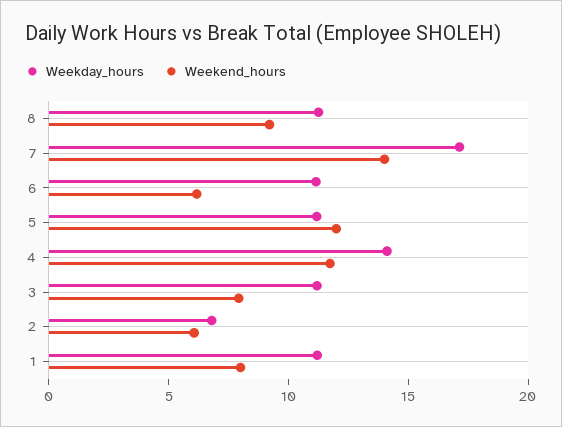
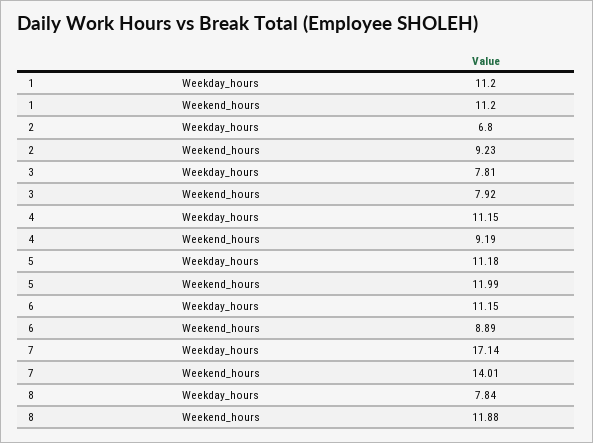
  {
    "Weekday_hours": {
-     "8": 11,
+     "8": 7.84,
      "7": 17.14,
      "6": 11.15,
      "5": 11.18,
-     "4": 14,
+     "4": 11.15,
-     "3": 11,
+     "3": 7.81,
      "2": 6.8,
      "1": 11.2
    },
    "Weekend_hours": {
-     "8": 9,
+     "8": 11.88,
      "7": 14.01,
-     "6": 6,
+     "6": 8.89,
      "5": 11.99,
-     "4": 12,
+     "4": 9.19,
      "3": 7.92,
-     "2": 6,
+     "2": 9.23,
-     "1": 8
+     "1": 11.2
    }
  }

